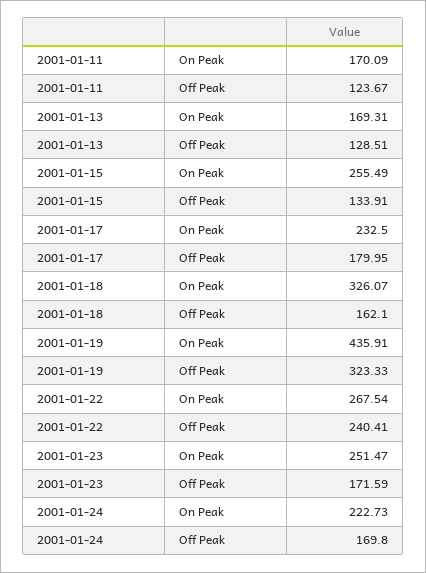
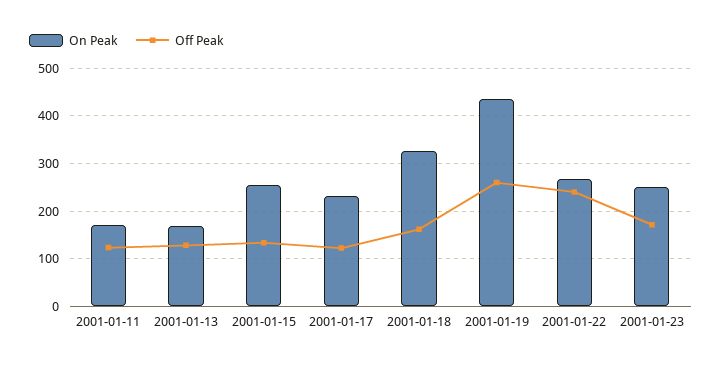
  {
    "On Peak": {
      "2001-01-11": 170.09,
      "2001-01-13": 169.31,
      "2001-01-15": 255.49,
      "2001-01-17": 232.5,
      "2001-01-18": 326.07,
      "2001-01-19": 435.91,
      "2001-01-22": 267.54,
-     "2001-01-23": 251.47,
+     "2001-01-23": 251.47
-     "2001-01-24": 222.73
    },
    "Off Peak": {
      "2001-01-11": 123.67,
      "2001-01-13": 128.51,
      "2001-01-15": 133.91,
-     "2001-01-17": 179.95,
+     "2001-01-17": 120,
      "2001-01-18": 162.1,
-     "2001-01-19": 323.33,
+     "2001-01-19": 260,
      "2001-01-22": 240.41,
-     "2001-01-23": 171.59,
+     "2001-01-23": 171.59
-     "2001-01-24": 169.8
    }
  }

